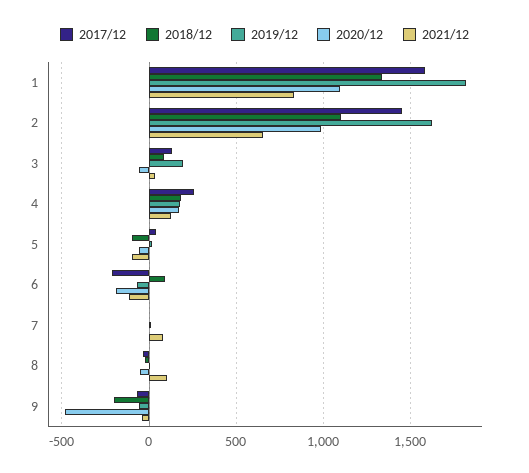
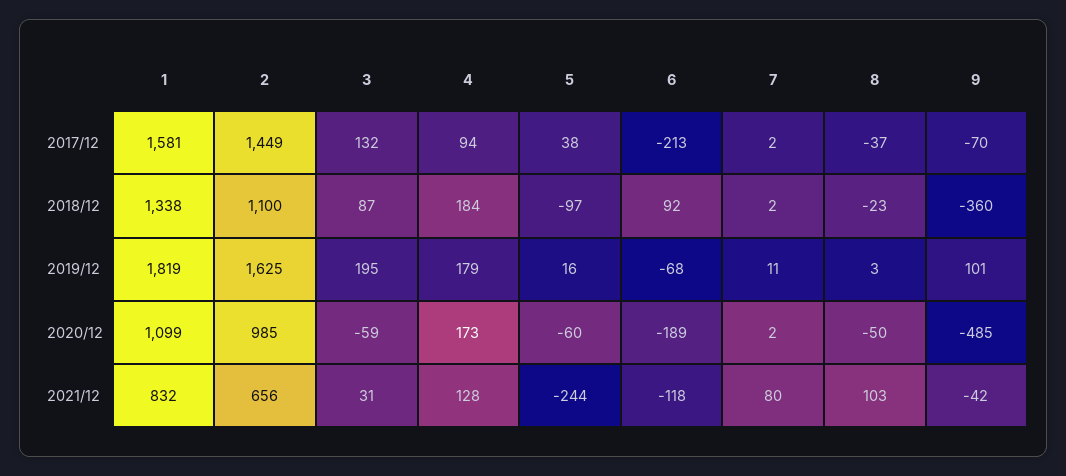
  {
    "2017/12": {
      "1": 1581,
      "2": 1449,
      "3": 132,
-     "4": 250,
+     "4": 94,
      "5": 38,
      "6": -213,
      "7": 2,
      "8": -37,
      "9": -70
    },
    "2018/12": {
      "1": 1338,
      "2": 1100,
      "3": 87,
      "4": 184,
      "5": -97,
      "6": 92,
      "7": 2,
      "8": -23,
-     "9": -200
+     "9": -360
    },
    "2019/12": {
      "1": 1819,
      "2": 1625,
      "3": 195,
      "4": 179,
      "5": 16,
      "6": -68,
      "7": 11,
      "8": 3,
-     "9": -50
+     "9": 101
    },
    "2020/12": {
      "1": 1099,
      "2": 985,
      "3": -59,
      "4": 173,
      "5": -60,
      "6": -189,
      "7": 2,
      "8": -50,
      "9": -485
    },
    "2021/12": {
      "1": 832,
      "2": 656,
      "3": 31,
      "4": 128,
-     "5": -100,
+     "5": -244,
      "6": -118,
      "7": 80,
      "8": 103,
      "9": -42
    }
  }

